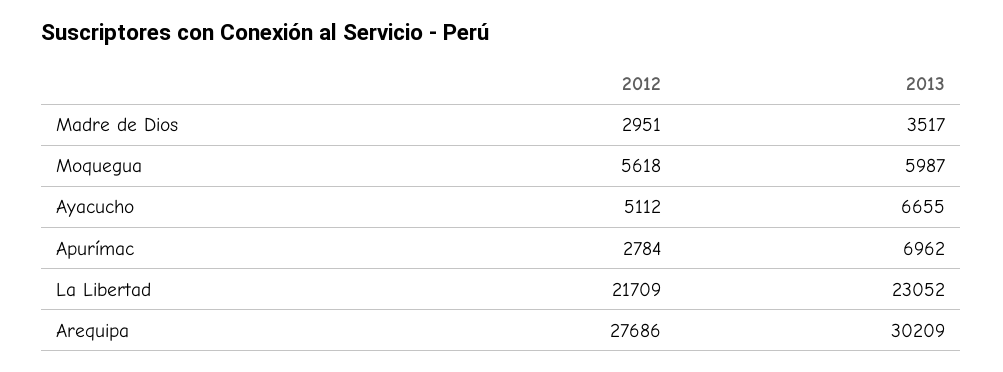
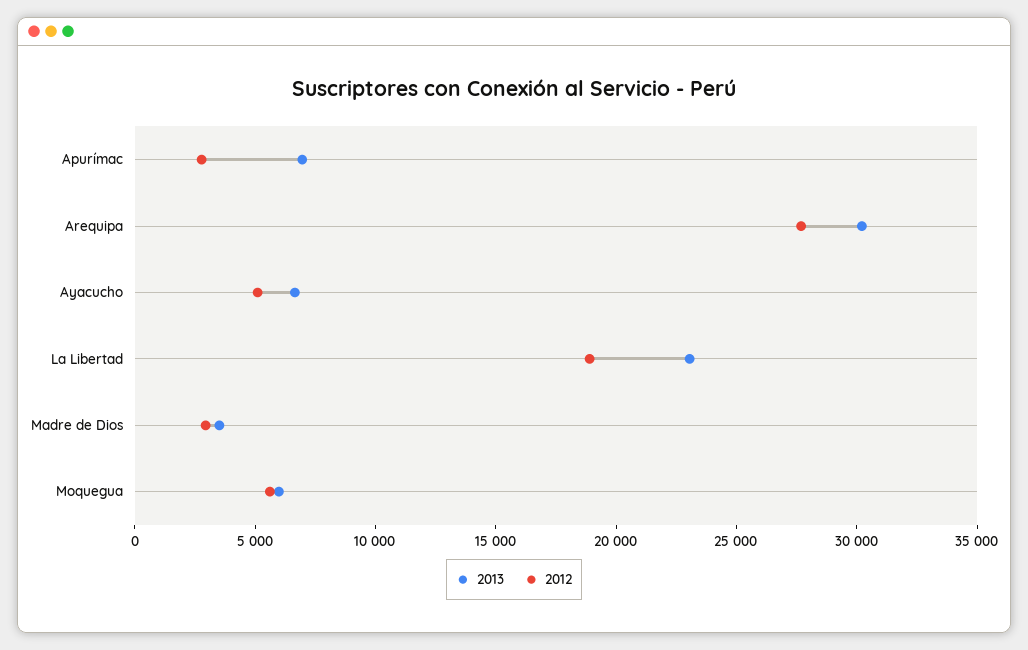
  {
    "2012": {
      "Madre de Dios": 2951,
      "Moquegua": 5618,
      "Ayacucho": 5112,
      "Apurímac": 2784,
-     "La Libertad": 21709,
+     "La Libertad": 19000,
      "Arequipa": 27686
    },
    "2013": {
      "Madre de Dios": 3517,
      "Moquegua": 5987,
      "Ayacucho": 6655,
      "Apurímac": 6962,
      "La Libertad": 23052,
      "Arequipa": 30209
    }
  }

